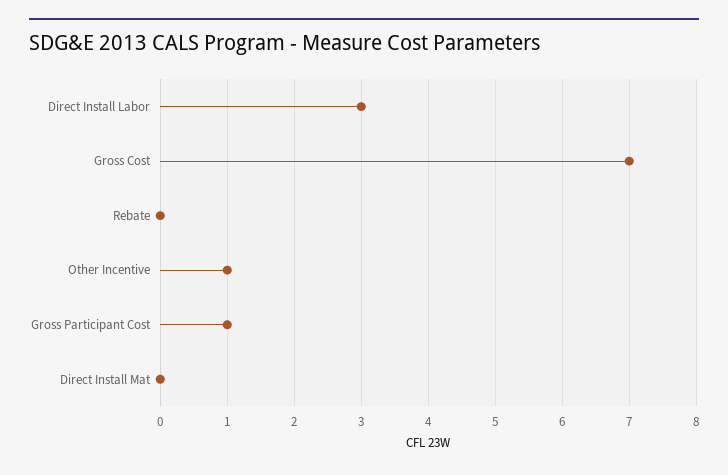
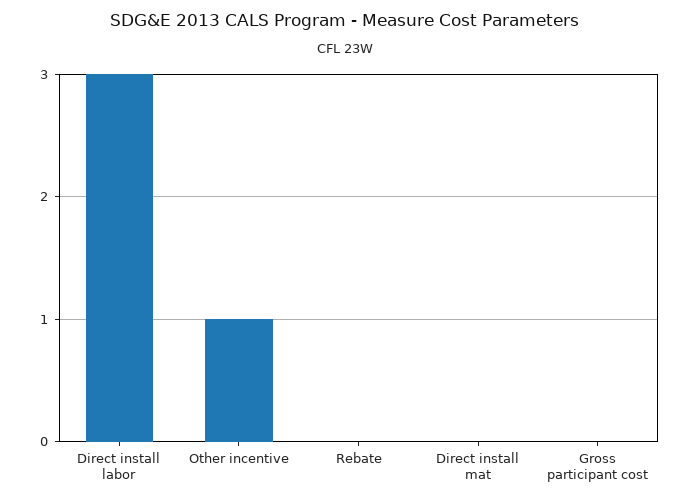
  {
    "Direct Install Labor": 3,
-   "Gross Cost": 7,
    "Rebate": 0,
    "Other Incentive": 1,
-   "Gross Participant Cost": 1,
+   "Gross Participant Cost": 0,
    "Direct Install Mat": 0
  }

